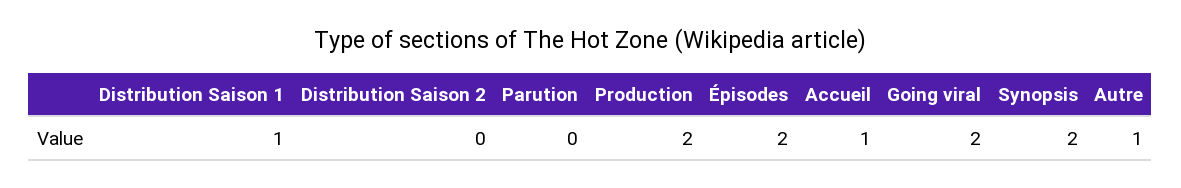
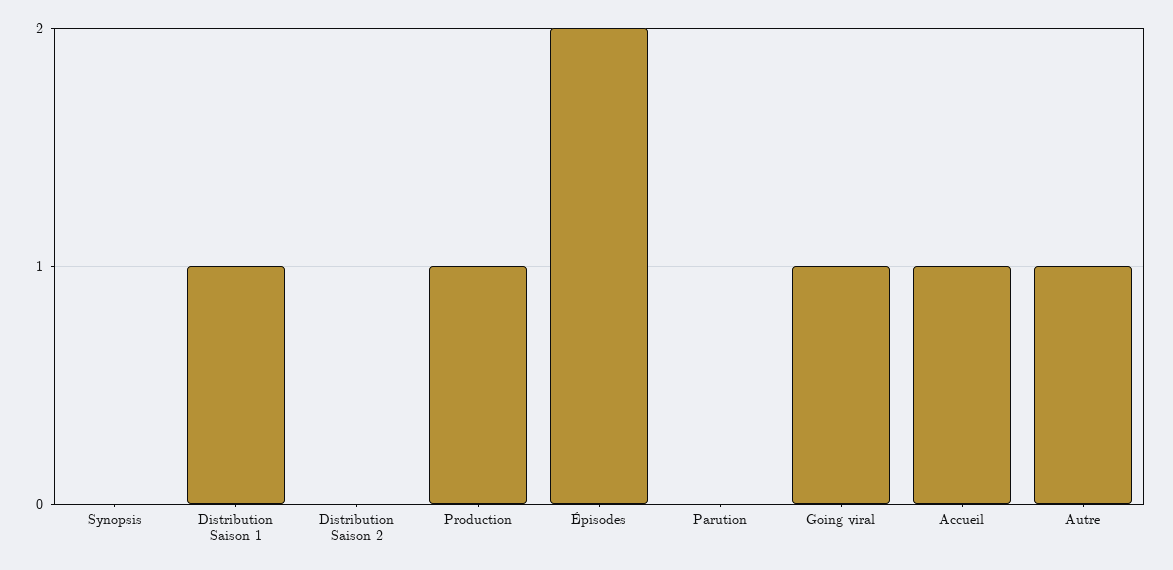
  {
    "Distribution Saison 1": 1,
    "Distribution Saison 2": 0,
    "Parution": 0,
-   "Production": 2,
+   "Production": 1,
    "Épisodes": 2,
    "Accueil": 1,
-   "Going viral": 2,
+   "Going viral": 1,
-   "Synopsis": 2,
+   "Synopsis": 0,
    "Autre": 1
  }

